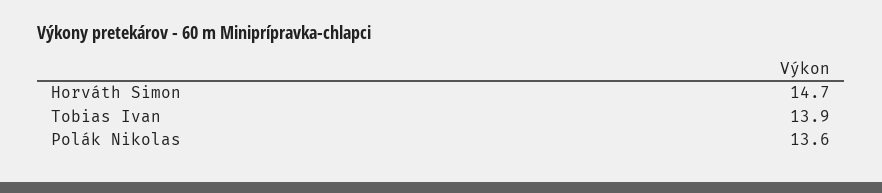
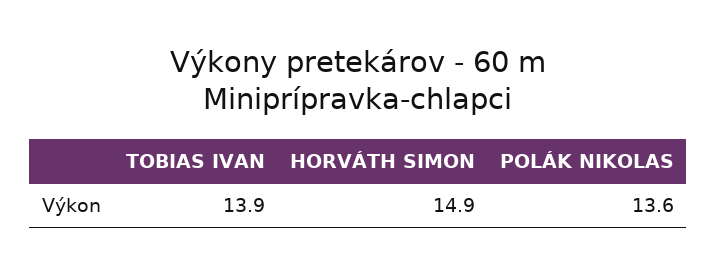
  {
-   "Horváth Simon": 14.7,
+   "Horváth Simon": 14.9,
    "Tobias Ivan": 13.9,
    "Polák Nikolas": 13.6
  }

